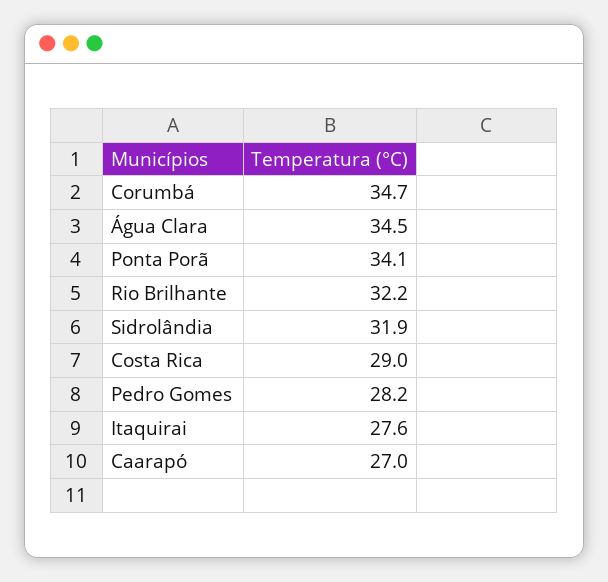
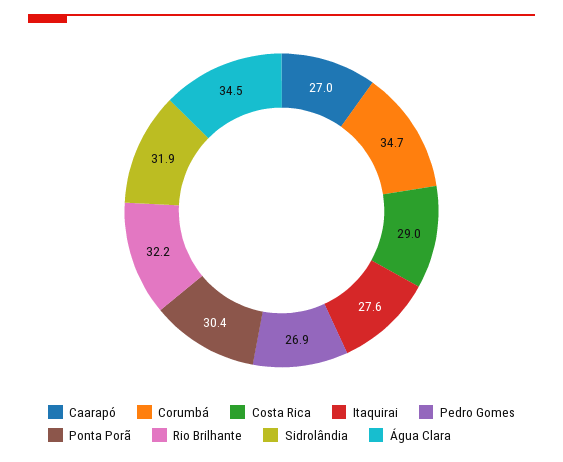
  {
    "Corumbá": 34.7,
    "Água Clara": 34.5,
-   "Ponta Porã": 34.1,
+   "Ponta Porã": 30.4,
    "Rio Brilhante": 32.2,
    "Sidrolândia": 31.9,
    "Costa Rica": 29,
-   "Pedro Gomes": 28.2,
+   "Pedro Gomes": 26.9,
    "Itaquirai": 27.6,
    "Caarapó": 27
  }

